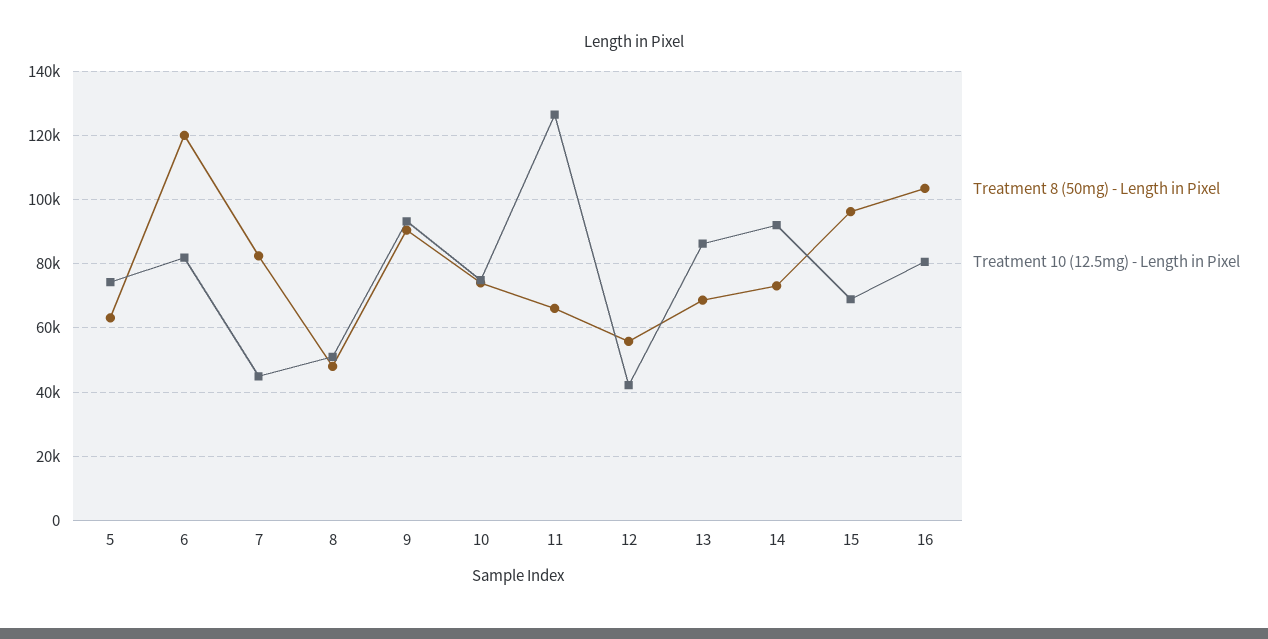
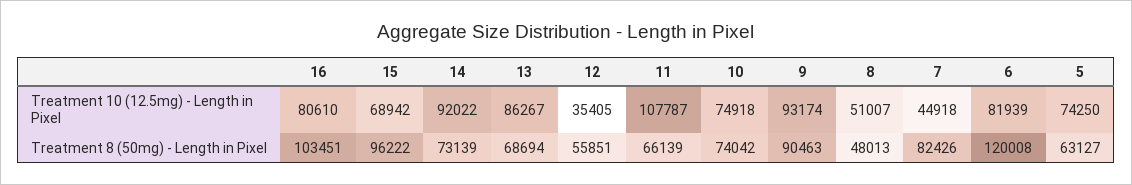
  {
    "Treatment 8 (50mg) - Length in Pixel": {
      "5": 63127,
      "6": 120008,
      "7": 82426,
      "8": 48013,
      "9": 90463,
      "10": 74042,
      "11": 66139,
      "12": 55851,
      "13": 68694,
      "14": 73139,
      "15": 96222,
      "16": 103451
    },
    "Treatment 10 (12.5mg) - Length in Pixel": {
      "5": 74250,
      "6": 81939,
      "7": 44918,
      "8": 51007,
      "9": 93174,
      "10": 74918,
-     "11": 126000,
+     "11": 107787,
-     "12": 42000,
+     "12": 35405,
      "13": 86267,
      "14": 92022,
      "15": 68942,
      "16": 80610
    }
  }

